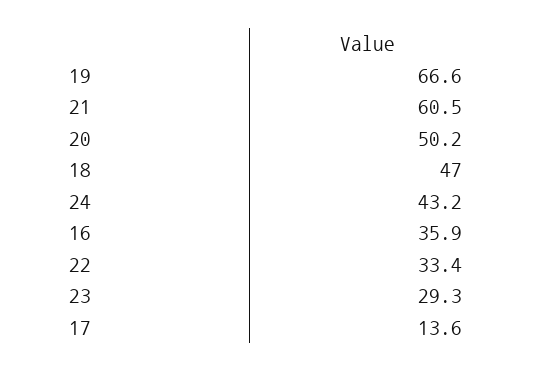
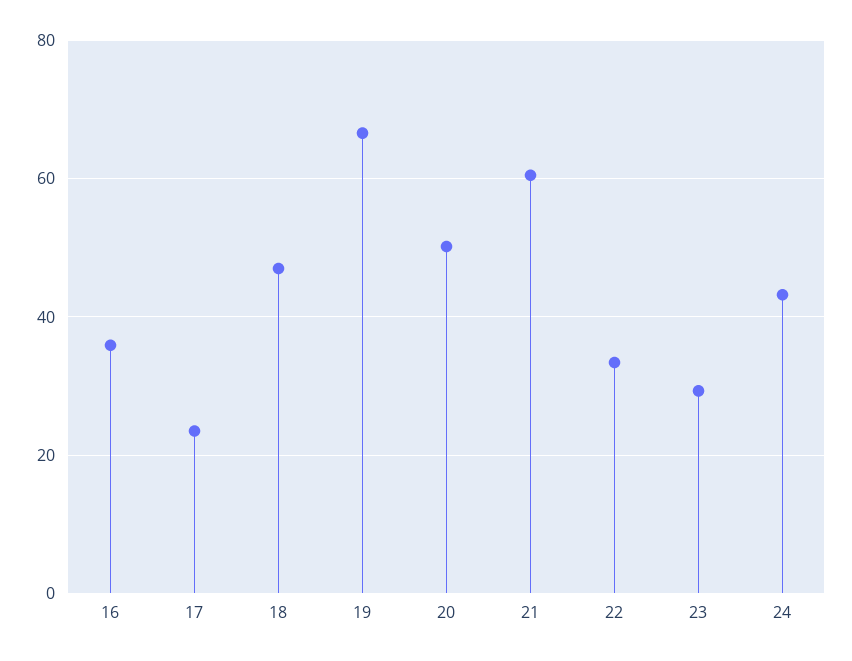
  {
    "19": 66.6,
    "21": 60.5,
    "20": 50.2,
    "18": 47,
    "24": 43.2,
    "16": 35.9,
    "22": 33.4,
    "23": 29.3,
-   "17": 13.6
+   "17": 24
  }

